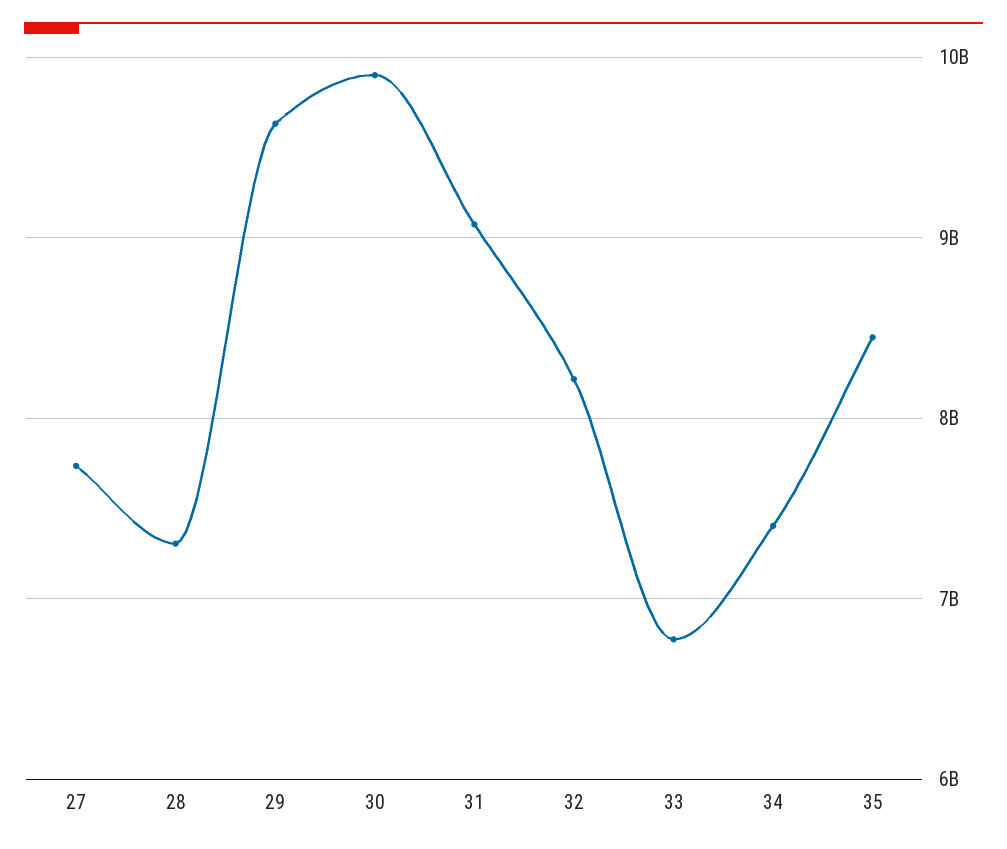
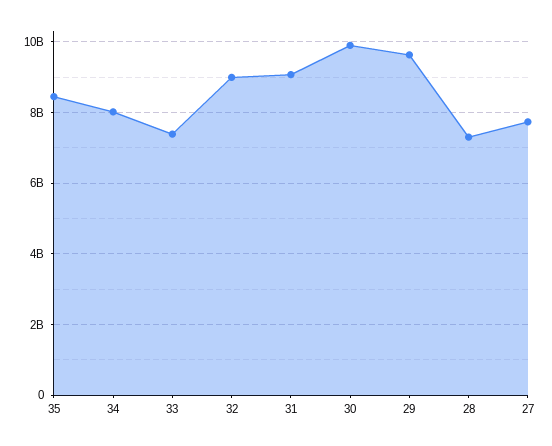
  {
    "27": 7700000000,
    "28": 7300000000,
    "29": 9600000000,
    "30": 9900000000,
    "31": 9100000000,
-   "32": 8200000000,
+   "32": 9000000000,
-   "33": 6800000000,
+   "33": 7400000000,
-   "34": 7400000000,
+   "34": 8000000000,
    "35": 8400000000
  }

